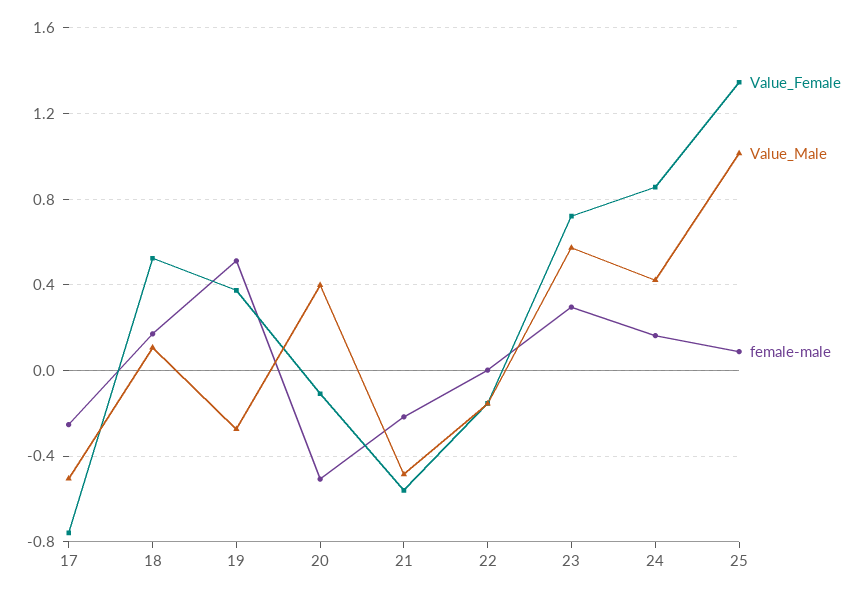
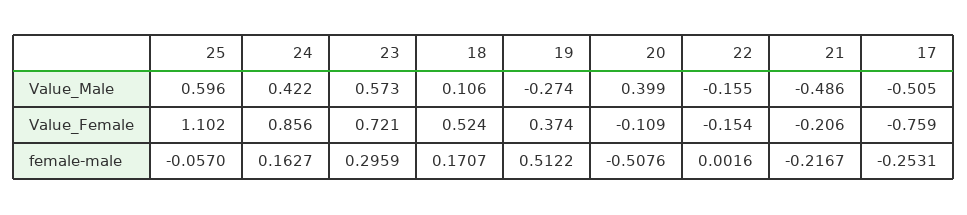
  {
    "Value_Female": {
      "17": -0.759,
      "18": 0.524,
      "19": 0.374,
      "20": -0.109,
-     "21": -0.55,
+     "21": -0.206,
      "22": -0.154,
      "23": 0.721,
      "24": 0.856,
-     "25": 1.35
+     "25": 1.102
    },
    "Value_Male": {
      "17": -0.505,
      "18": 0.106,
      "19": -0.274,
      "20": 0.399,
      "21": -0.486,
      "22": -0.155,
      "23": 0.573,
      "24": 0.422,
-     "25": 1
+     "25": 0.596
    },
    "female-male": {
      "17": -0.2531,
      "18": 0.1707,
      "19": 0.5122,
      "20": -0.5076,
      "21": -0.2167,
      "22": 0.0016,
      "23": 0.2959,
      "24": 0.1627,
-     "25": 0.1
+     "25": -0.057
    }
  }

